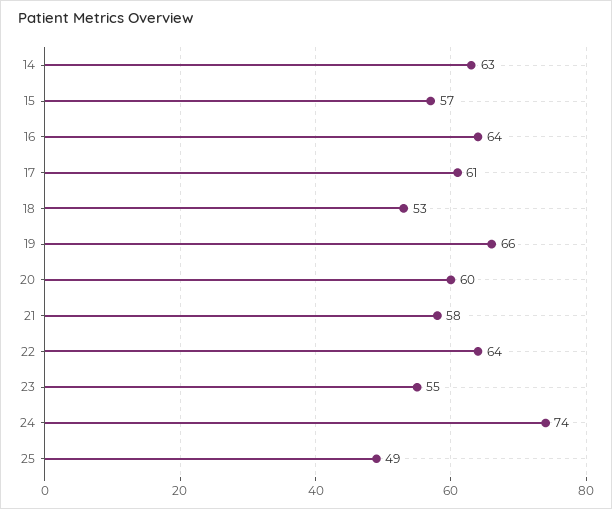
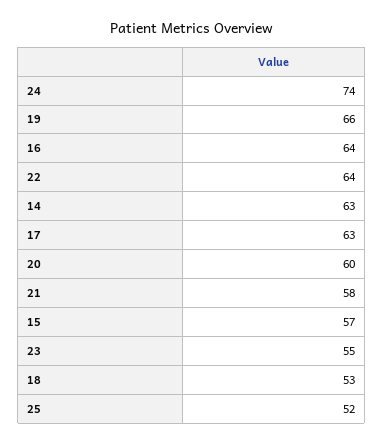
  {
    "14": 63,
    "15": 57,
    "16": 64,
-   "17": 61,
+   "17": 63,
    "18": 53,
    "19": 66,
    "20": 60,
    "21": 58,
    "22": 64,
    "23": 55,
    "24": 74,
-   "25": 49
+   "25": 52
  }

